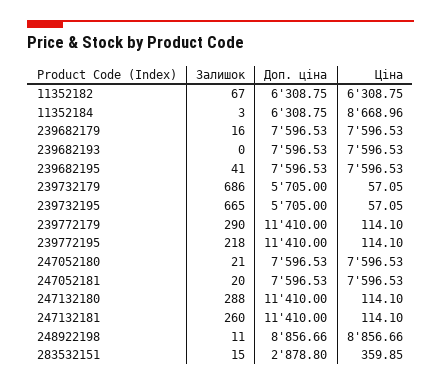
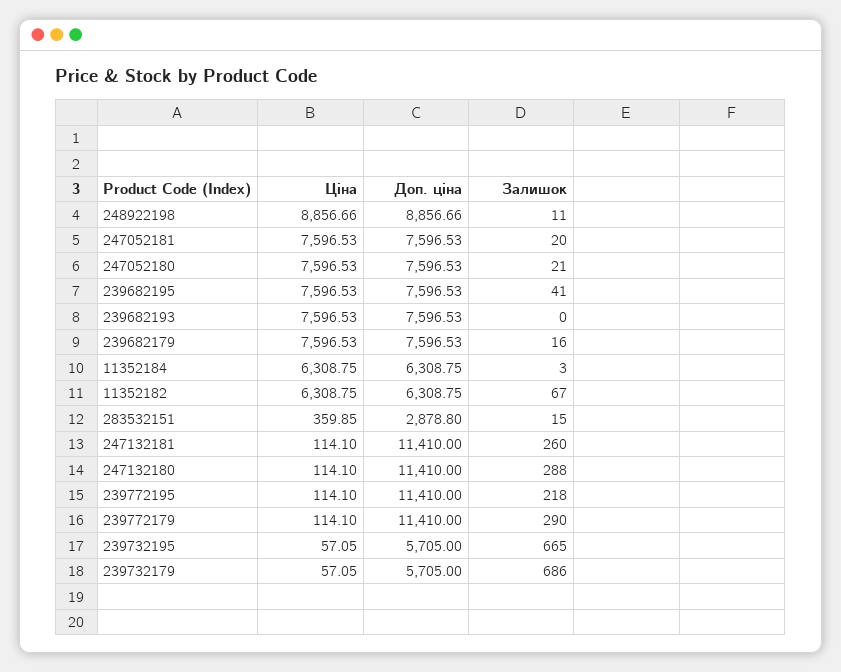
  {
    "Залишок": {
      "11352182": 67,
      "11352184": 3,
      "239682179": 16,
      "239682193": 0,
      "239682195": 41,
      "239732179": 686,
      "239732195": 665,
      "239772179": 290,
      "239772195": 218,
      "247052180": 21,
      "247052181": 20,
      "247132180": 288,
      "247132181": 260,
      "248922198": 11,
      "283532151": 15
    },
    "Доп. ціна": {
      "11352182": 6308.75,
      "11352184": 6308.75,
      "239682179": 7596.53,
      "239682193": 7596.53,
      "239682195": 7596.53,
      "239732179": 5705,
      "239732195": 5705,
      "239772179": 11410,
      "239772195": 11410,
      "247052180": 7596.53,
      "247052181": 7596.53,
      "247132180": 11410,
      "247132181": 11410,
      "248922198": 8856.66,
      "283532151": 2878.8
    },
    "Ціна": {
      "11352182": 6308.75,
-     "11352184": 8668.96,
+     "11352184": 6308.75,
      "239682179": 7596.53,
      "239682193": 7596.53,
      "239682195": 7596.53,
      "239732179": 57.05,
      "239732195": 57.05,
      "239772179": 114.1,
      "239772195": 114.1,
      "247052180": 7596.53,
      "247052181": 7596.53,
      "247132180": 114.1,
      "247132181": 114.1,
      "248922198": 8856.66,
      "283532151": 359.85
    }
  }

